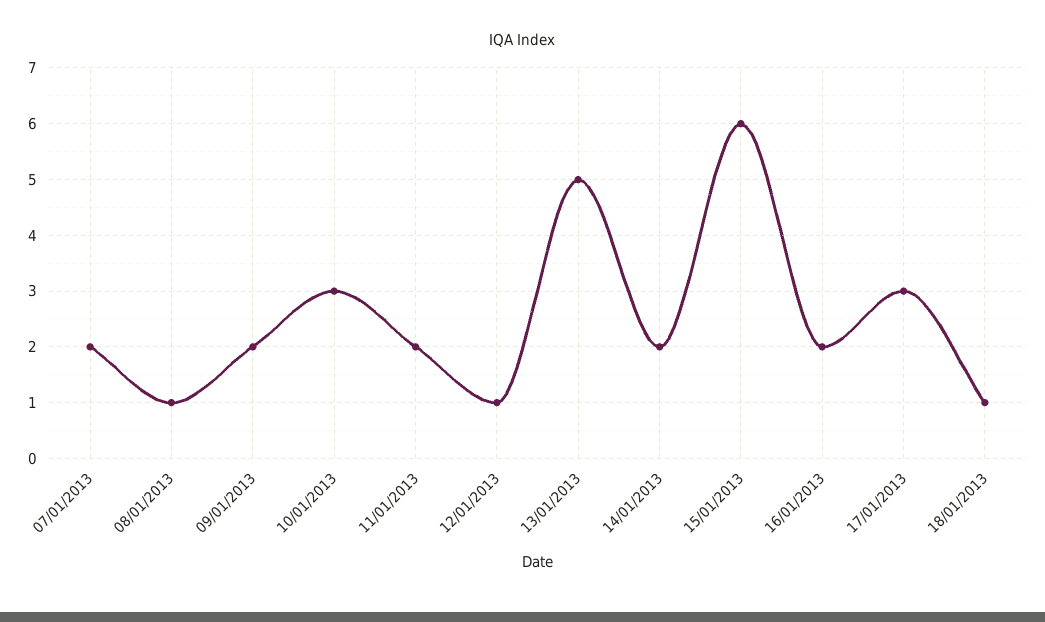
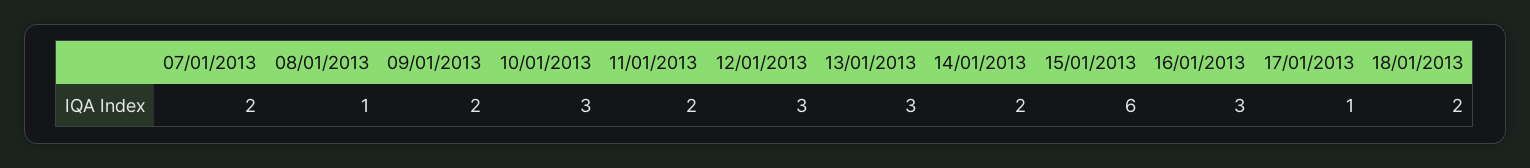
  {
    "07/01/2013": 2,
    "08/01/2013": 1,
    "09/01/2013": 2,
    "10/01/2013": 3,
    "11/01/2013": 2,
-   "12/01/2013": 1,
+   "12/01/2013": 3,
-   "13/01/2013": 5,
+   "13/01/2013": 3,
    "14/01/2013": 2,
    "15/01/2013": 6,
-   "16/01/2013": 2,
+   "16/01/2013": 3,
-   "17/01/2013": 3,
+   "17/01/2013": 1,
-   "18/01/2013": 1
+   "18/01/2013": 2
  }

